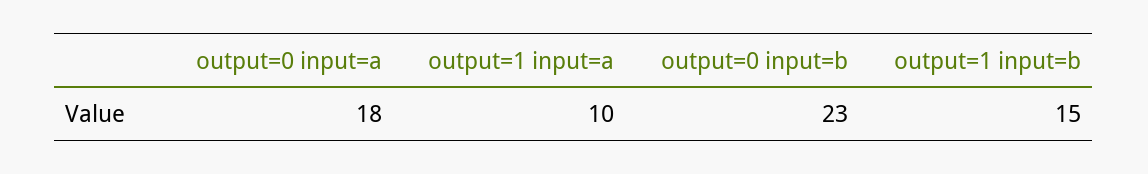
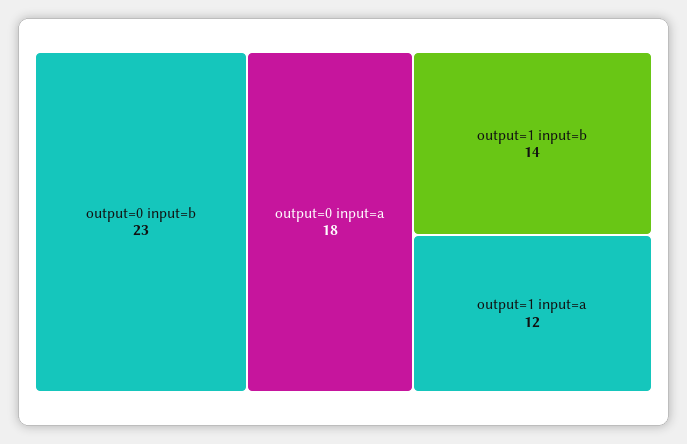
  {
    "output=0 input=a": 18,
-   "output=1 input=a": 10,
+   "output=1 input=a": 12,
    "output=0 input=b": 23,
-   "output=1 input=b": 15
+   "output=1 input=b": 14
  }

